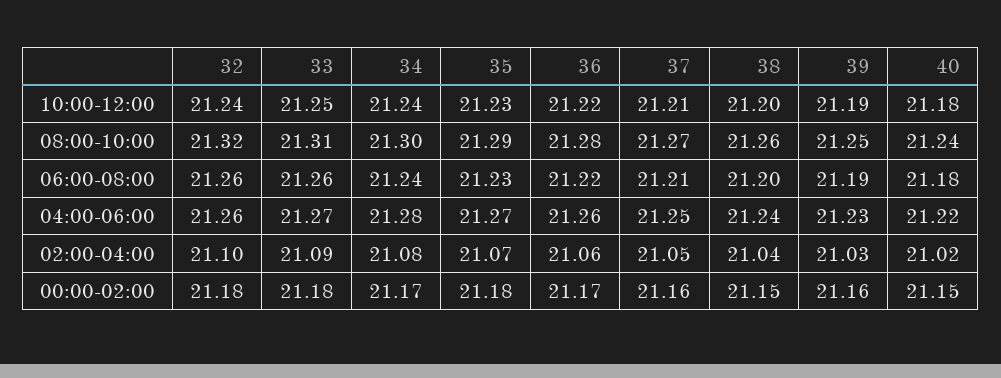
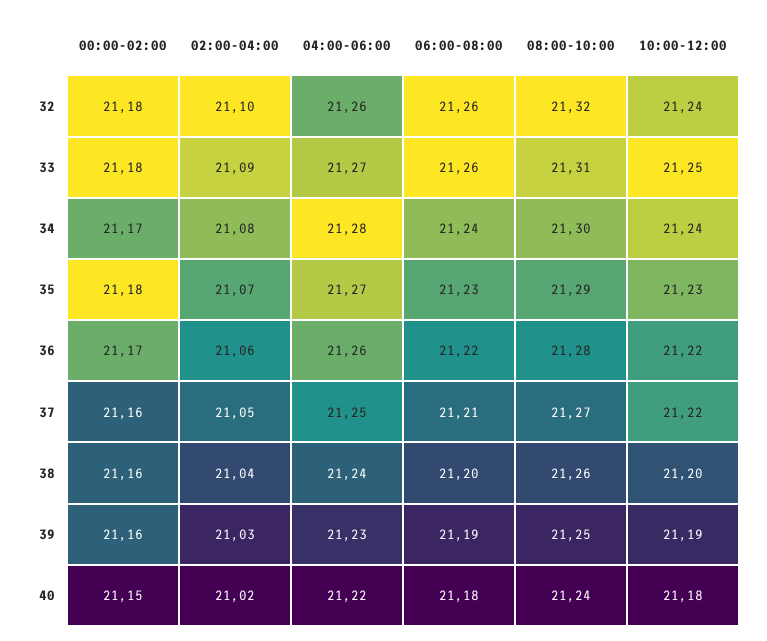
  {
    "32": {
      "10:00-12:00": 21.24,
      "08:00-10:00": 21.32,
      "06:00-08:00": 21.26,
      "04:00-06:00": 21.26,
      "02:00-04:00": 21.1,
      "00:00-02:00": 21.18
    },
    "33": {
      "10:00-12:00": 21.25,
      "08:00-10:00": 21.31,
      "06:00-08:00": 21.26,
      "04:00-06:00": 21.27,
      "02:00-04:00": 21.09,
      "00:00-02:00": 21.18
    },
    "34": {
      "10:00-12:00": 21.24,
      "08:00-10:00": 21.3,
      "06:00-08:00": 21.24,
      "04:00-06:00": 21.28,
      "02:00-04:00": 21.08,
      "00:00-02:00": 21.17
    },
    "35": {
      "10:00-12:00": 21.23,
      "08:00-10:00": 21.29,
      "06:00-08:00": 21.23,
      "04:00-06:00": 21.27,
      "02:00-04:00": 21.07,
      "00:00-02:00": 21.18
    },
    "36": {
      "10:00-12:00": 21.22,
      "08:00-10:00": 21.28,
      "06:00-08:00": 21.22,
      "04:00-06:00": 21.26,
      "02:00-04:00": 21.06,
      "00:00-02:00": 21.17
    },
    "37": {
-     "10:00-12:00": 21.21,
+     "10:00-12:00": 21.22,
      "08:00-10:00": 21.27,
      "06:00-08:00": 21.21,
      "04:00-06:00": 21.25,
      "02:00-04:00": 21.05,
      "00:00-02:00": 21.16
    },
    "38": {
      "10:00-12:00": 21.2,
      "08:00-10:00": 21.26,
      "06:00-08:00": 21.2,
      "04:00-06:00": 21.24,
      "02:00-04:00": 21.04,
-     "00:00-02:00": 21.15
+     "00:00-02:00": 21.16
    },
    "39": {
      "10:00-12:00": 21.19,
      "08:00-10:00": 21.25,
      "06:00-08:00": 21.19,
      "04:00-06:00": 21.23,
      "02:00-04:00": 21.03,
      "00:00-02:00": 21.16
    },
    "40": {
      "10:00-12:00": 21.18,
      "08:00-10:00": 21.24,
      "06:00-08:00": 21.18,
      "04:00-06:00": 21.22,
      "02:00-04:00": 21.02,
      "00:00-02:00": 21.15
    }
  }

